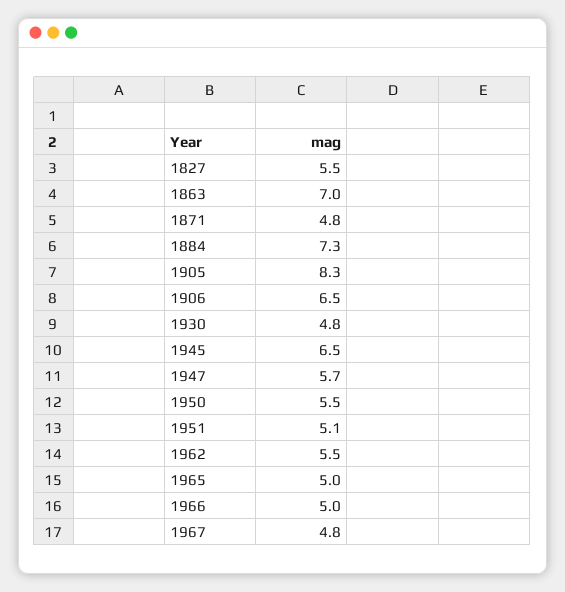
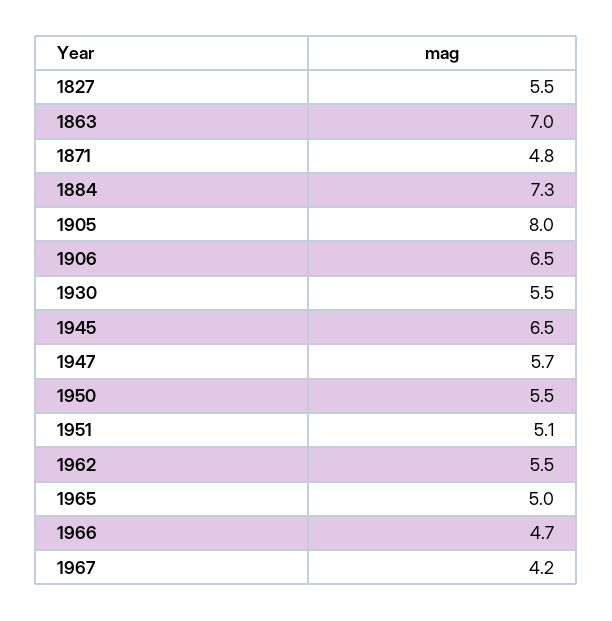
  {
    "1827": 5.5,
    "1863": 7,
    "1871": 4.8,
    "1884": 7.3,
-   "1905": 8.3,
+   "1905": 8,
    "1906": 6.5,
-   "1930": 4.8,
+   "1930": 5.5,
    "1945": 6.5,
    "1947": 5.7,
    "1950": 5.5,
    "1951": 5.1,
    "1962": 5.5,
    "1965": 5,
-   "1966": 5,
+   "1966": 4.7,
-   "1967": 4.8
+   "1967": 4.2
  }

